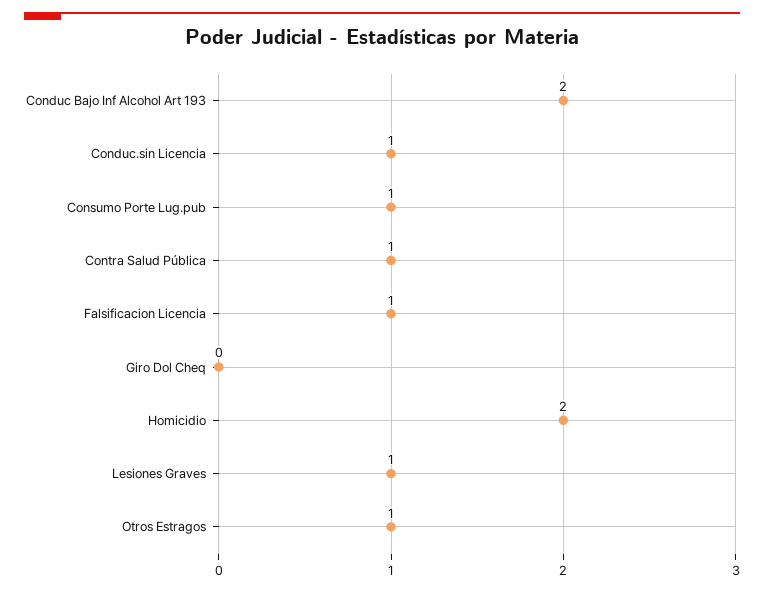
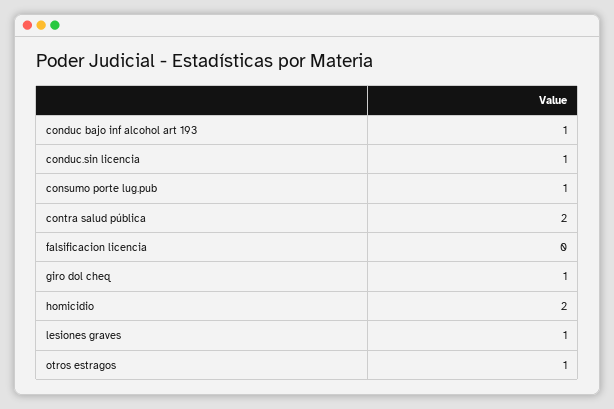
  {
-   "Conduc Bajo Inf Alcohol Art 193": 2,
+   "Conduc Bajo Inf Alcohol Art 193": 1,
    "Conduc.sin Licencia": 1,
    "Consumo Porte Lug.pub": 1,
-   "Contra Salud Pública": 1,
+   "Contra Salud Pública": 2,
-   "Falsificacion Licencia": 1,
+   "Falsificacion Licencia": 0,
-   "Giro Dol Cheq": 0,
+   "Giro Dol Cheq": 1,
    "Homicidio": 2,
    "Lesiones Graves": 1,
    "Otros Estragos": 1
  }

